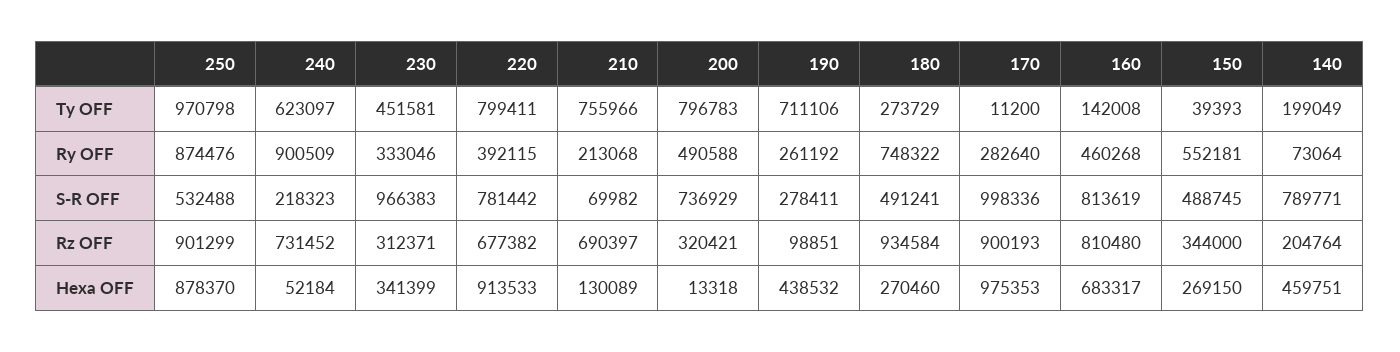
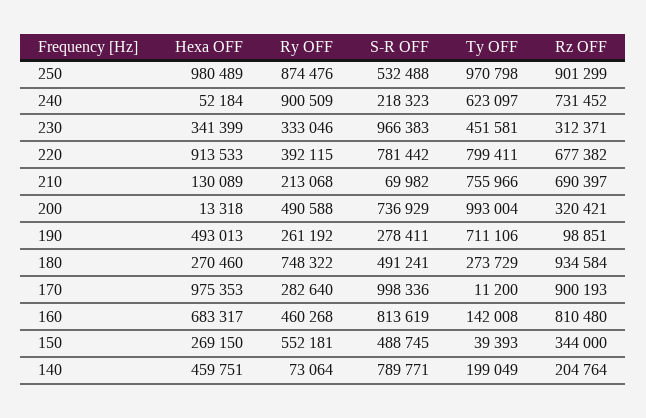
  {
    "250": {
      "Ty OFF": 970798,
      "Ry OFF": 874476,
      "S-R OFF": 532488,
      "Rz OFF": 901299,
-     "Hexa OFF": 878370
+     "Hexa OFF": 980489
    },
    "240": {
      "Ty OFF": 623097,
      "Ry OFF": 900509,
      "S-R OFF": 218323,
      "Rz OFF": 731452,
      "Hexa OFF": 52184
    },
    "230": {
      "Ty OFF": 451581,
      "Ry OFF": 333046,
      "S-R OFF": 966383,
      "Rz OFF": 312371,
      "Hexa OFF": 341399
    },
    "220": {
      "Ty OFF": 799411,
      "Ry OFF": 392115,
      "S-R OFF": 781442,
      "Rz OFF": 677382,
      "Hexa OFF": 913533
    },
    "210": {
      "Ty OFF": 755966,
      "Ry OFF": 213068,
      "S-R OFF": 69982,
      "Rz OFF": 690397,
      "Hexa OFF": 130089
    },
    "200": {
-     "Ty OFF": 796783,
+     "Ty OFF": 993004,
      "Ry OFF": 490588,
      "S-R OFF": 736929,
      "Rz OFF": 320421,
      "Hexa OFF": 13318
    },
    "190": {
      "Ty OFF": 711106,
      "Ry OFF": 261192,
      "S-R OFF": 278411,
      "Rz OFF": 98851,
-     "Hexa OFF": 438532
+     "Hexa OFF": 493013
    },
    "180": {
      "Ty OFF": 273729,
      "Ry OFF": 748322,
      "S-R OFF": 491241,
      "Rz OFF": 934584,
      "Hexa OFF": 270460
    },
    "170": {
      "Ty OFF": 11200,
      "Ry OFF": 282640,
      "S-R OFF": 998336,
      "Rz OFF": 900193,
      "Hexa OFF": 975353
    },
    "160": {
      "Ty OFF": 142008,
      "Ry OFF": 460268,
      "S-R OFF": 813619,
      "Rz OFF": 810480,
      "Hexa OFF": 683317
    },
    "150": {
      "Ty OFF": 39393,
      "Ry OFF": 552181,
      "S-R OFF": 488745,
      "Rz OFF": 344000,
      "Hexa OFF": 269150
    },
    "140": {
      "Ty OFF": 199049,
      "Ry OFF": 73064,
      "S-R OFF": 789771,
      "Rz OFF": 204764,
      "Hexa OFF": 459751
    }
  }

